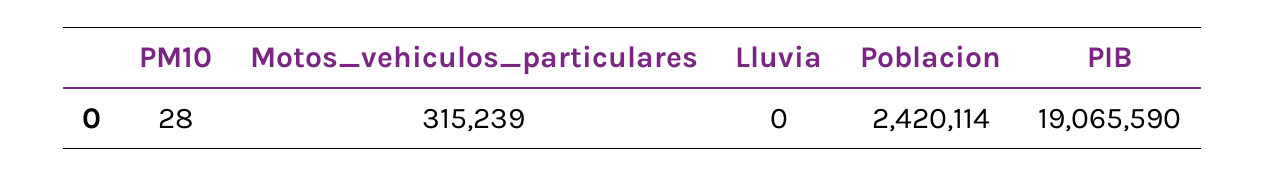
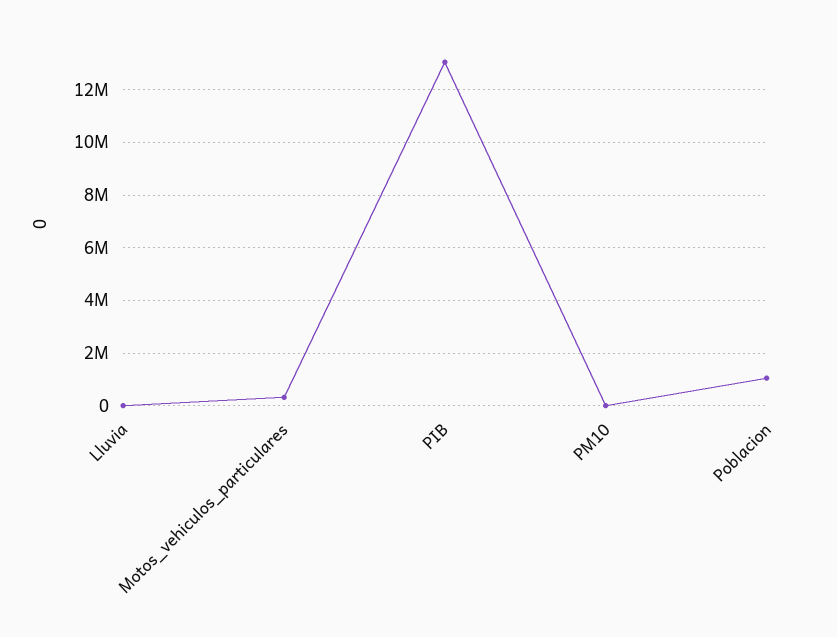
  {
    "PM10": 28,
    "Motos_vehiculos_particulares": 315239,
    "Lluvia": 0,
-   "Poblacion": 2420114,
+   "Poblacion": 1000000,
-   "PIB": 19065590
+   "PIB": 13000000
  }

